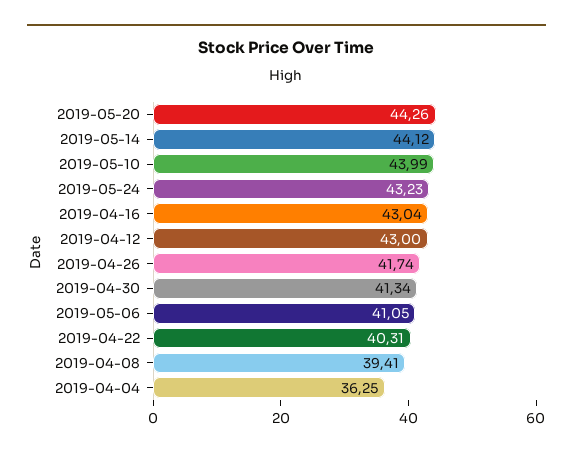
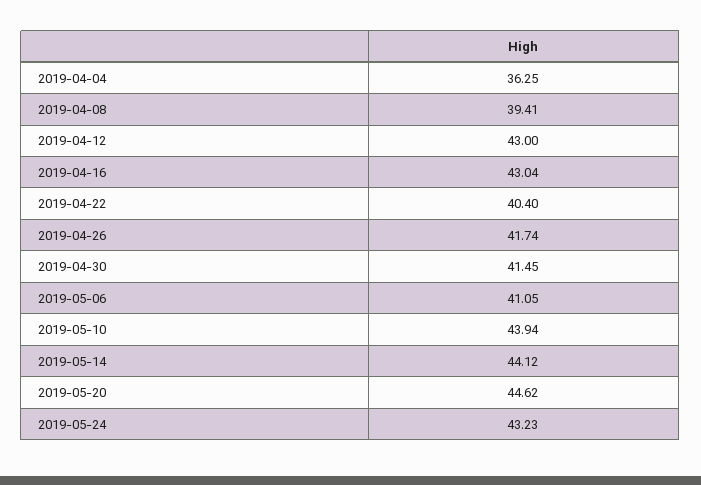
  {
-   "2019-05-20": 44.26,
+   "2019-05-20": 44.62,
    "2019-05-14": 44.12,
-   "2019-05-10": 43.99,
+   "2019-05-10": 43.94,
    "2019-05-24": 43.23,
    "2019-04-16": 43.04,
    "2019-04-12": 43,
    "2019-04-26": 41.74,
-   "2019-04-30": 41.34,
+   "2019-04-30": 41.45,
    "2019-05-06": 41.05,
-   "2019-04-22": 40.31,
+   "2019-04-22": 40.4,
    "2019-04-08": 39.41,
    "2019-04-04": 36.25
  }

